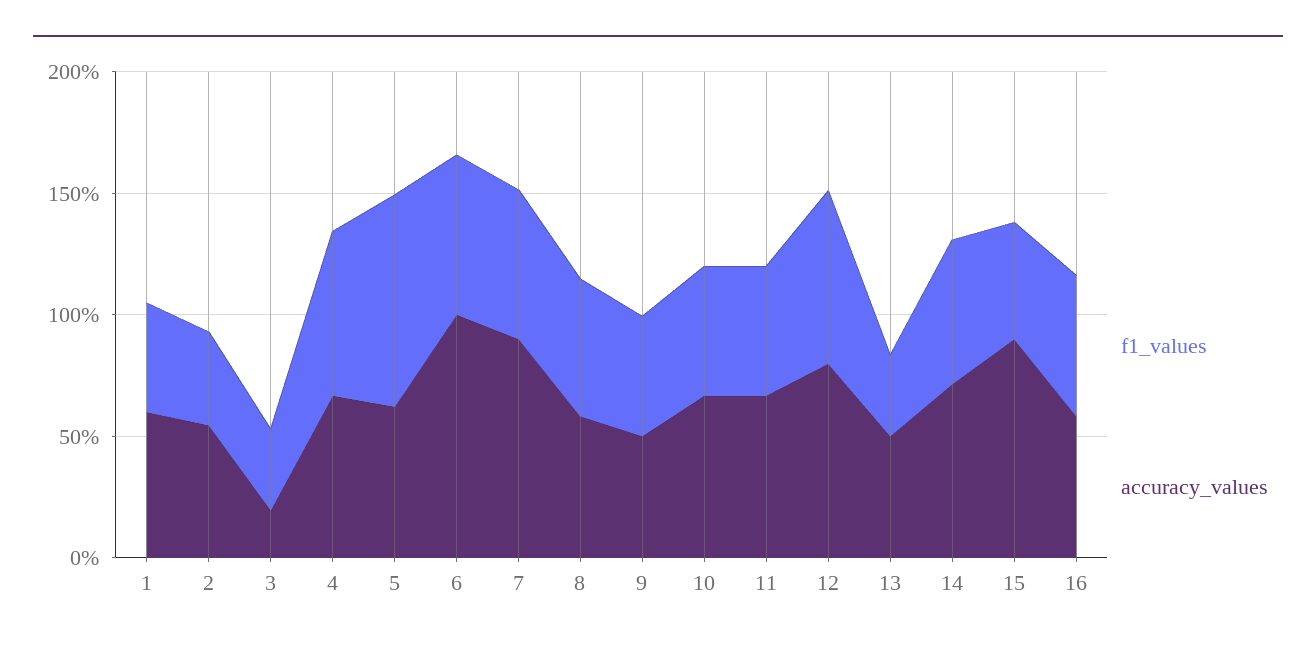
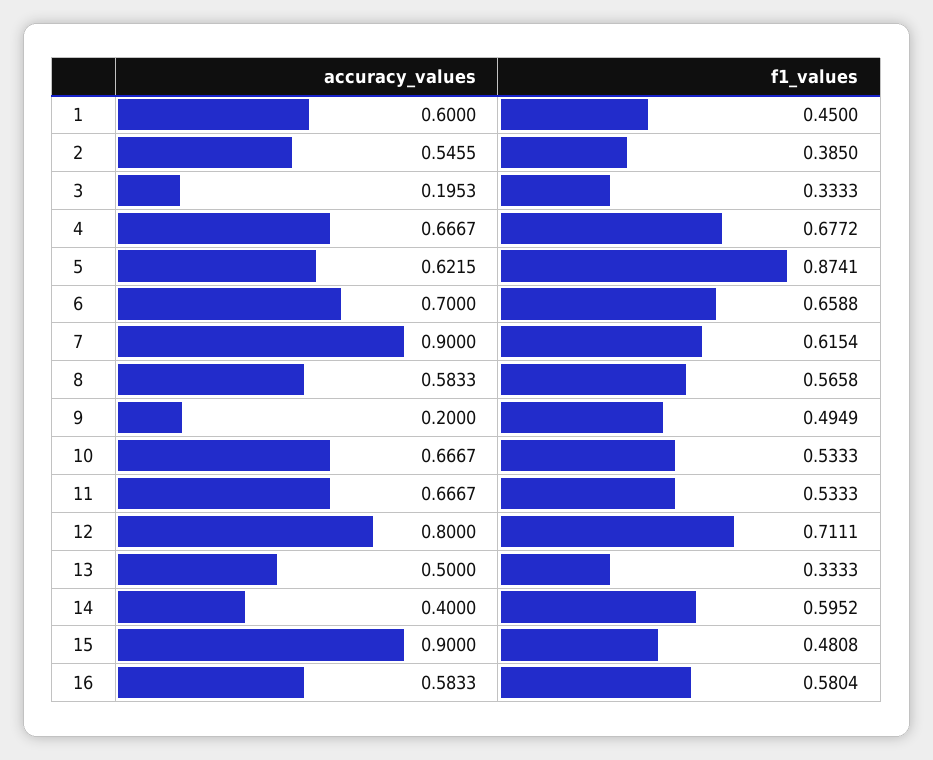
  {
    "f1_values": {
      "1": 0.45,
      "2": 0.385,
      "3": 0.3333,
      "4": 0.6772,
      "5": 0.8741,
      "6": 0.6588,
      "7": 0.6154,
      "8": 0.5658,
      "9": 0.4949,
      "10": 0.5333,
      "11": 0.5333,
      "12": 0.7111,
      "13": 0.3333,
      "14": 0.5952,
      "15": 0.4808,
      "16": 0.5804
    },
    "accuracy_values": {
      "1": 0.6,
      "2": 0.5455,
      "3": 0.1953,
      "4": 0.6667,
      "5": 0.6215,
-     "6": 1,
+     "6": 0.7,
      "7": 0.9,
      "8": 0.5833,
-     "9": 0.5,
+     "9": 0.2,
      "10": 0.6667,
      "11": 0.6667,
      "12": 0.8,
      "13": 0.5,
-     "14": 0.7,
+     "14": 0.4,
      "15": 0.9,
      "16": 0.5833
    }
  }

